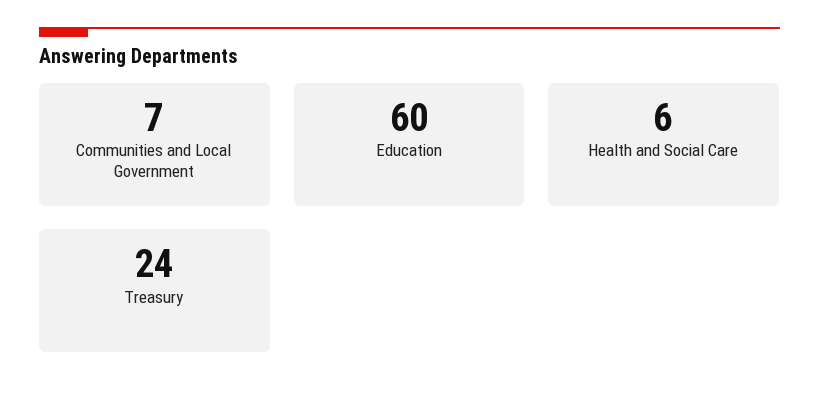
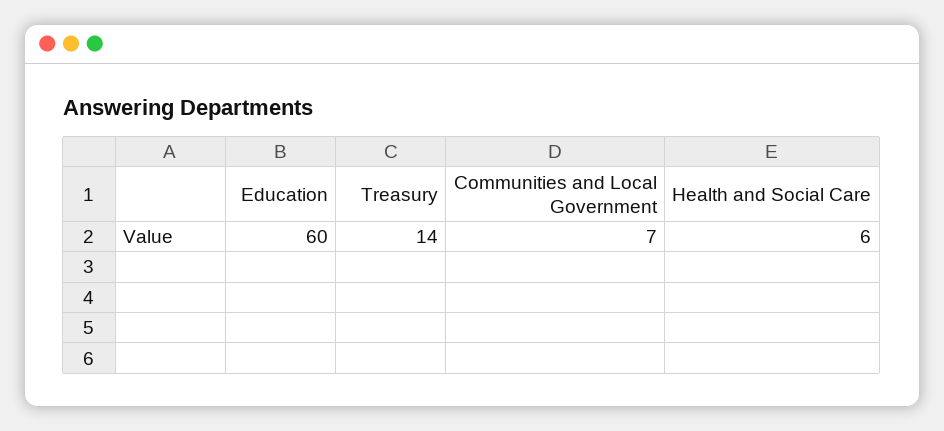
  {
    "Communities and Local Government": 7,
    "Education": 60,
    "Health and Social Care": 6,
-   "Treasury": 24
+   "Treasury": 14
  }

